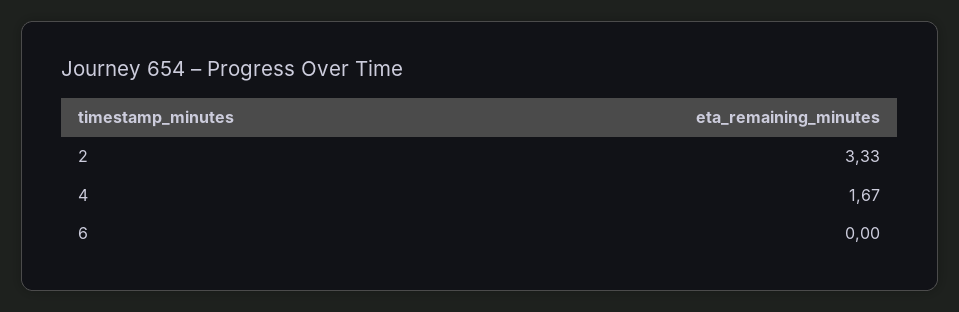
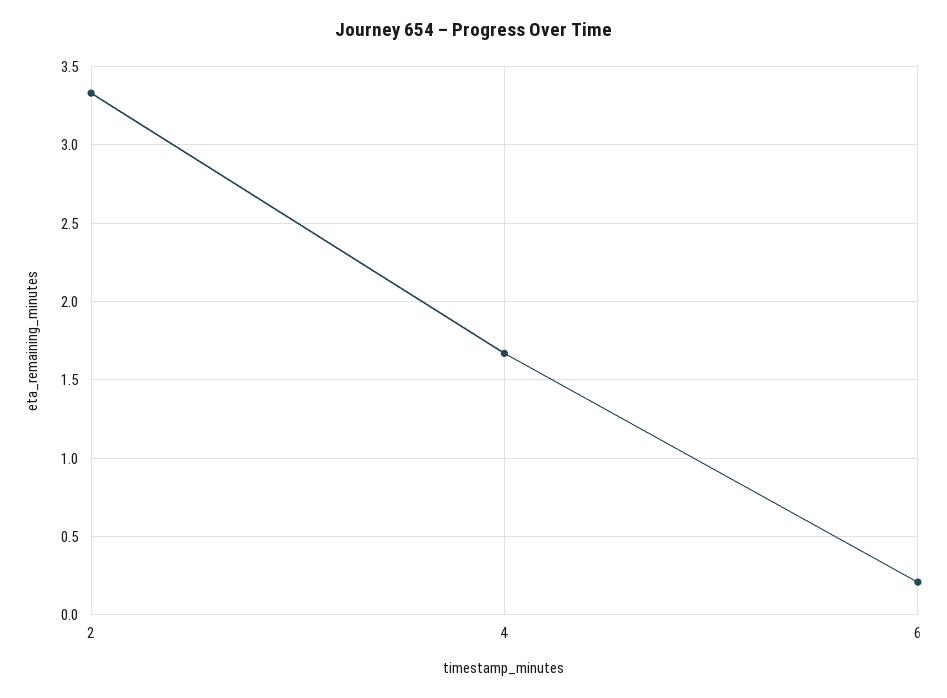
  {
    "2": 3.33,
    "4": 1.67,
-   "6": 0
+   "6": 0.2
  }

